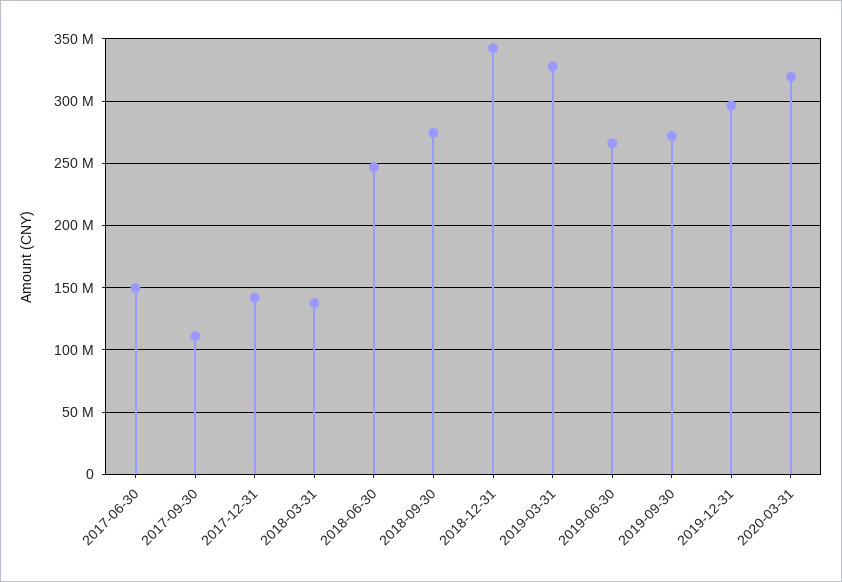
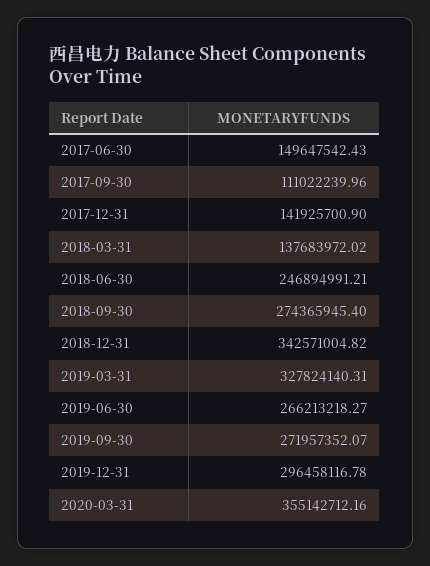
  {
    "2017-06-30": 149647542.43,
    "2017-09-30": 111022239.96,
    "2017-12-31": 141925700.9,
    "2018-03-31": 137683972.02,
    "2018-06-30": 246894991.21,
    "2018-09-30": 274365945.4,
    "2018-12-31": 342571004.82,
    "2019-03-31": 327824140.31,
    "2019-06-30": 266213218.27,
    "2019-09-30": 271957352.07,
    "2019-12-31": 296458116.78,
-   "2020-03-31": 320000000
+   "2020-03-31": 355142712.16
  }

